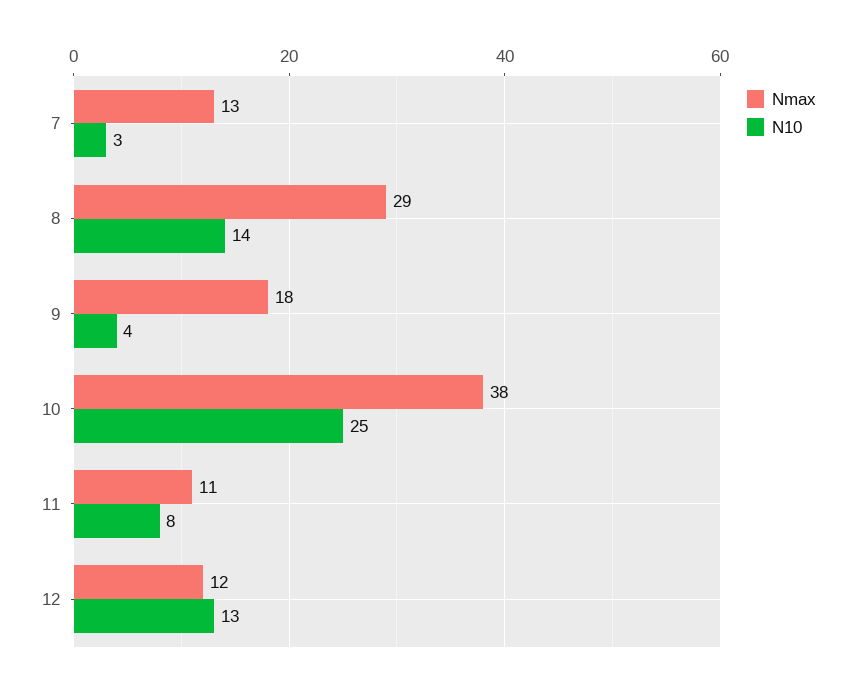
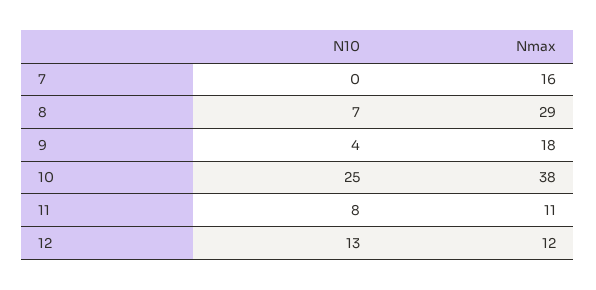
  {
    "Nmax": {
-     "7": 13,
+     "7": 16,
      "8": 29,
      "9": 18,
      "10": 38,
      "11": 11,
      "12": 12
    },
    "N10": {
-     "7": 3,
+     "7": 0,
-     "8": 14,
+     "8": 7,
      "9": 4,
      "10": 25,
      "11": 8,
      "12": 13
    }
  }

